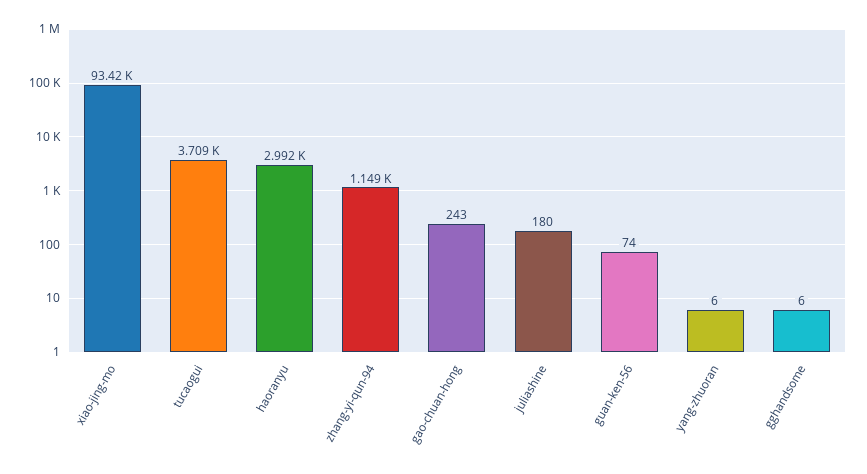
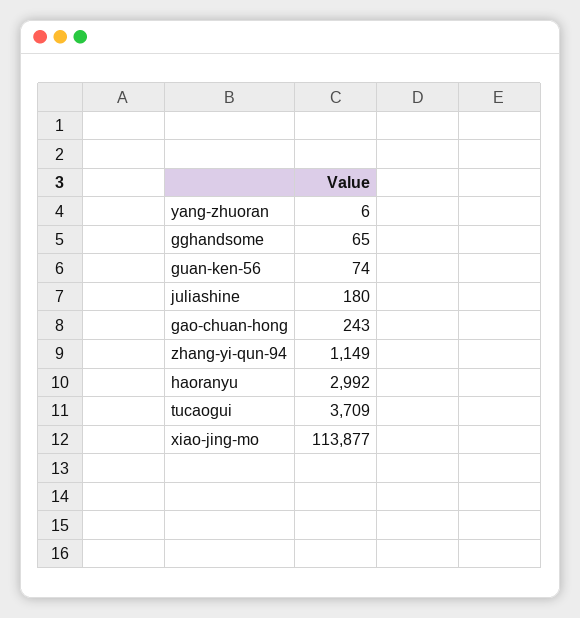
  {
-   "xiao-jing-mo": 93420,
+   "xiao-jing-mo": 113877,
    "tucaogui": 3709,
    "haoranyu": 2992,
    "zhang-yi-qun-94": 1149,
    "gao-chuan-hong": 243,
    "juliashine": 180,
    "guan-ken-56": 74,
    "yang-zhuoran": 6,
-   "gghandsome": 6
+   "gghandsome": 65
  }

